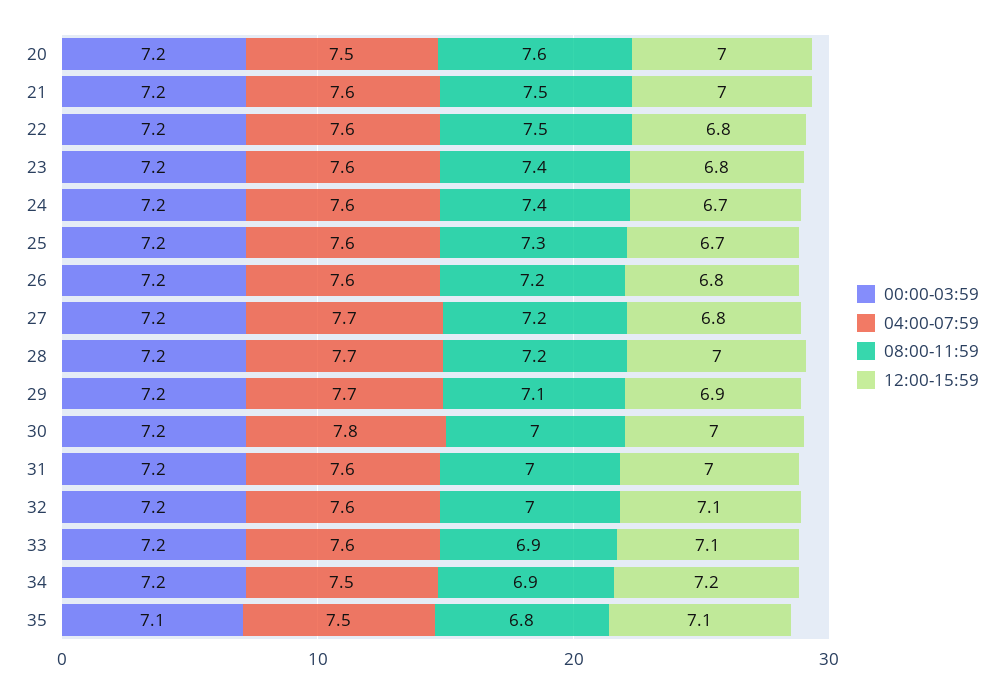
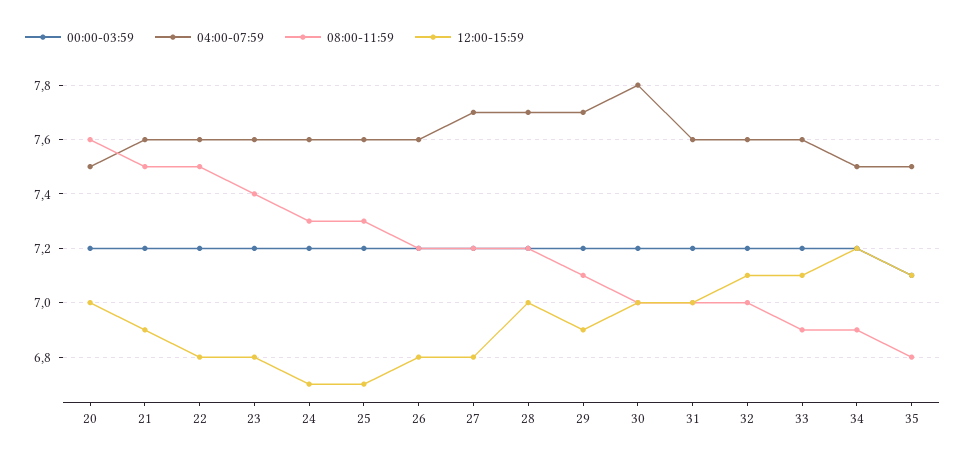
  {
    "00:00-03:59": {
      "20": 7.2,
      "21": 7.2,
      "22": 7.2,
      "23": 7.2,
      "24": 7.2,
      "25": 7.2,
      "26": 7.2,
      "27": 7.2,
      "28": 7.2,
      "29": 7.2,
      "30": 7.2,
      "31": 7.2,
      "32": 7.2,
      "33": 7.2,
      "34": 7.2,
      "35": 7.1
    },
    "04:00-07:59": {
      "20": 7.5,
      "21": 7.6,
      "22": 7.6,
      "23": 7.6,
      "24": 7.6,
      "25": 7.6,
      "26": 7.6,
      "27": 7.7,
      "28": 7.7,
      "29": 7.7,
      "30": 7.8,
      "31": 7.6,
      "32": 7.6,
      "33": 7.6,
      "34": 7.5,
      "35": 7.5
    },
    "08:00-11:59": {
      "20": 7.6,
      "21": 7.5,
      "22": 7.5,
      "23": 7.4,
-     "24": 7.4,
+     "24": 7.3,
      "25": 7.3,
      "26": 7.2,
      "27": 7.2,
      "28": 7.2,
      "29": 7.1,
      "30": 7,
      "31": 7,
      "32": 7,
      "33": 6.9,
      "34": 6.9,
      "35": 6.8
    },
    "12:00-15:59": {
      "20": 7,
-     "21": 7,
+     "21": 6.9,
      "22": 6.8,
      "23": 6.8,
      "24": 6.7,
      "25": 6.7,
      "26": 6.8,
      "27": 6.8,
      "28": 7,
      "29": 6.9,
      "30": 7,
      "31": 7,
      "32": 7.1,
      "33": 7.1,
      "34": 7.2,
      "35": 7.1
    }
  }

